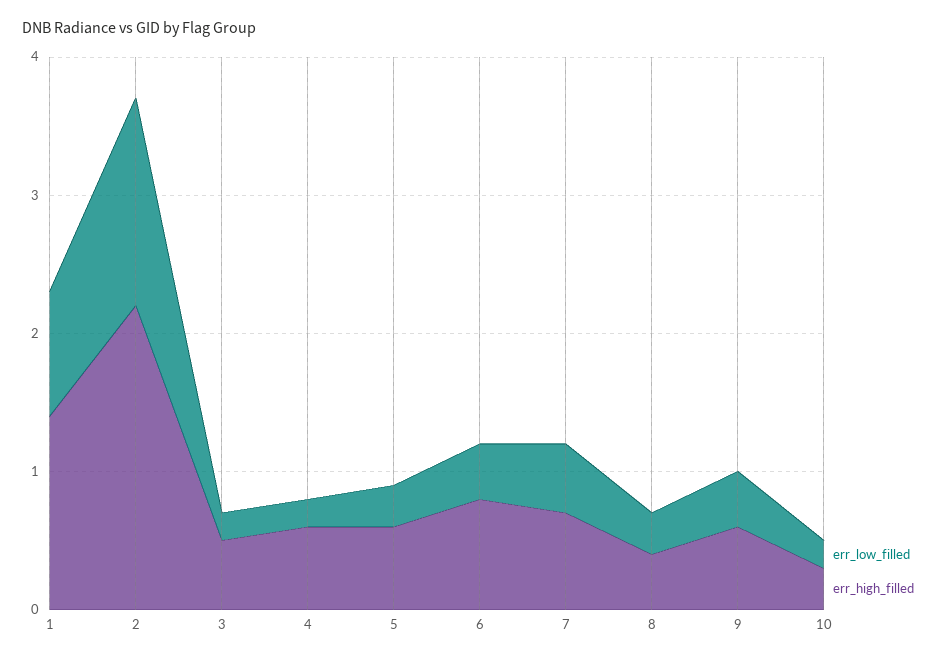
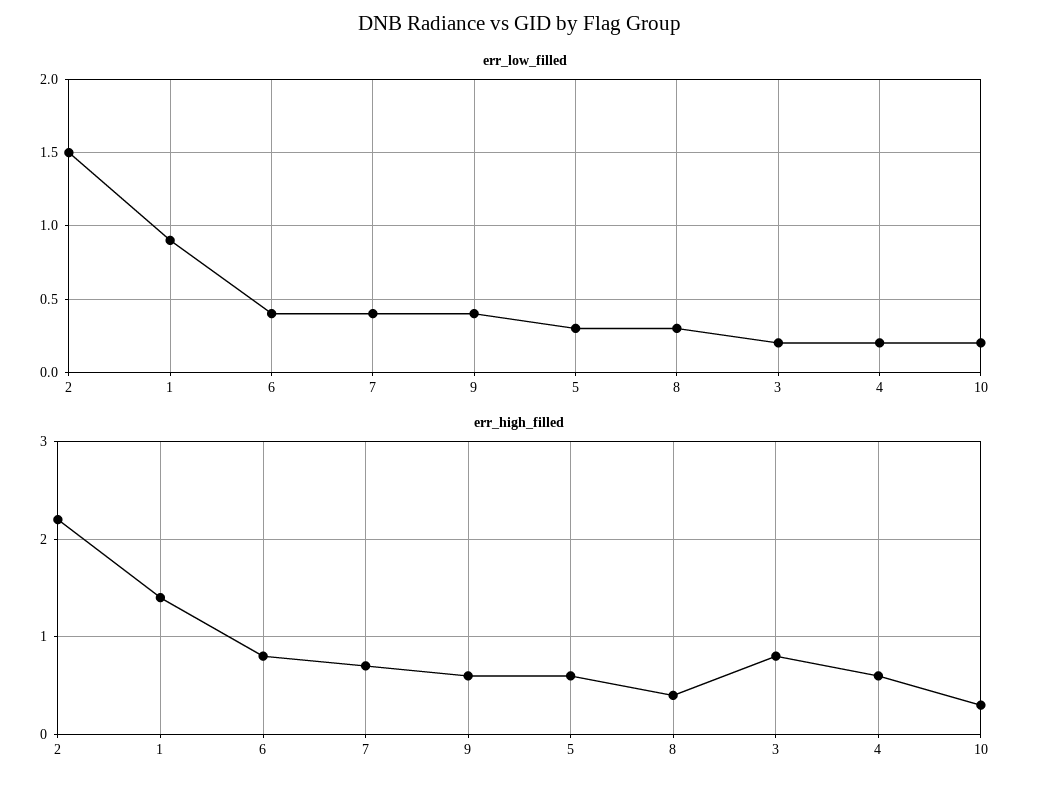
  {
    "err_low_filled": {
      "1": 0.9,
      "2": 1.5,
      "3": 0.2,
      "4": 0.2,
      "5": 0.3,
      "6": 0.4,
-     "7": 0.5,
+     "7": 0.4,
      "8": 0.3,
      "9": 0.4,
      "10": 0.2
    },
    "err_high_filled": {
      "1": 1.4,
      "2": 2.2,
-     "3": 0.5,
+     "3": 0.8,
      "4": 0.6,
      "5": 0.6,
      "6": 0.8,
      "7": 0.7,
      "8": 0.4,
      "9": 0.6,
      "10": 0.3
    }
  }

